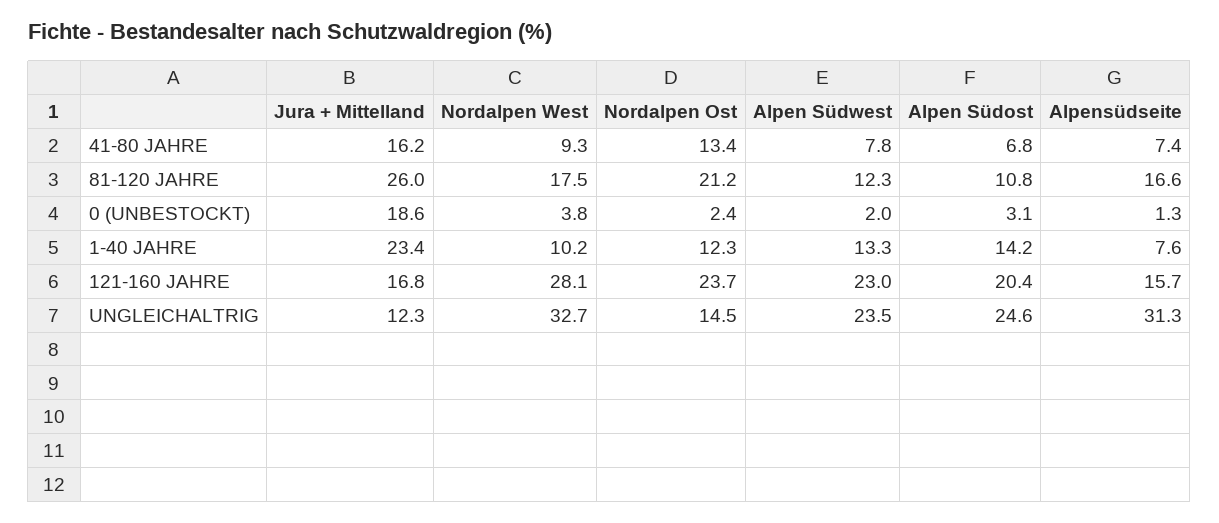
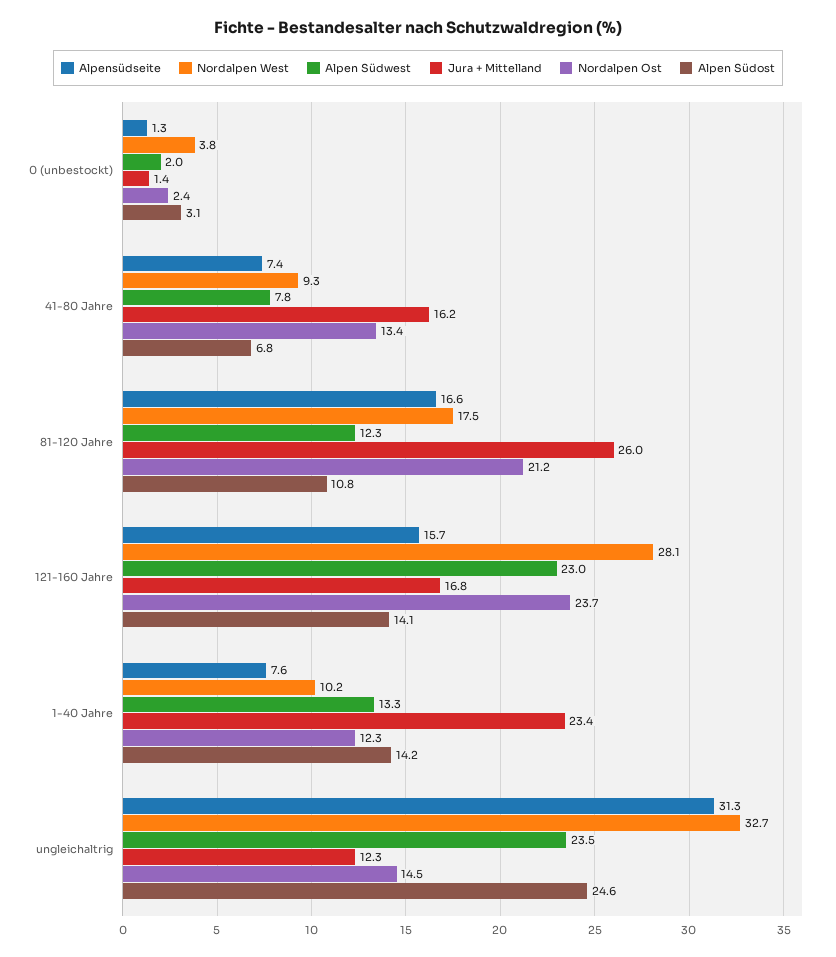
  {
    "Jura + Mittelland": {
      "41-80 JAHRE": 16.2,
      "81-120 JAHRE": 26,
-     "0 (UNBESTOCKT)": 18.6,
+     "0 (UNBESTOCKT)": 1.4,
      "1-40 JAHRE": 23.4,
      "121-160 JAHRE": 16.8,
      "UNGLEICHALTRIG": 12.3
    },
    "Nordalpen West": {
      "41-80 JAHRE": 9.3,
      "81-120 JAHRE": 17.5,
      "0 (UNBESTOCKT)": 3.8,
      "1-40 JAHRE": 10.2,
      "121-160 JAHRE": 28.1,
      "UNGLEICHALTRIG": 32.7
    },
    "Nordalpen Ost": {
      "41-80 JAHRE": 13.4,
      "81-120 JAHRE": 21.2,
      "0 (UNBESTOCKT)": 2.4,
      "1-40 JAHRE": 12.3,
      "121-160 JAHRE": 23.7,
      "UNGLEICHALTRIG": 14.5
    },
    "Alpen Südwest": {
      "41-80 JAHRE": 7.8,
      "81-120 JAHRE": 12.3,
      "0 (UNBESTOCKT)": 2,
      "1-40 JAHRE": 13.3,
      "121-160 JAHRE": 23,
      "UNGLEICHALTRIG": 23.5
    },
    "Alpen Südost": {
      "41-80 JAHRE": 6.8,
      "81-120 JAHRE": 10.8,
      "0 (UNBESTOCKT)": 3.1,
      "1-40 JAHRE": 14.2,
-     "121-160 JAHRE": 20.4,
+     "121-160 JAHRE": 14.1,
      "UNGLEICHALTRIG": 24.6
    },
    "Alpensüdseite": {
      "41-80 JAHRE": 7.4,
      "81-120 JAHRE": 16.6,
      "0 (UNBESTOCKT)": 1.3,
      "1-40 JAHRE": 7.6,
      "121-160 JAHRE": 15.7,
      "UNGLEICHALTRIG": 31.3
    }
  }

